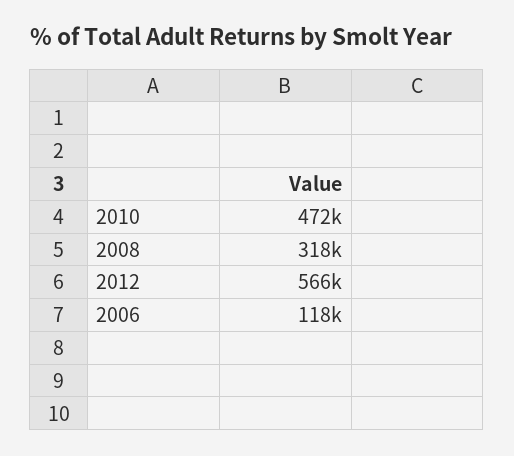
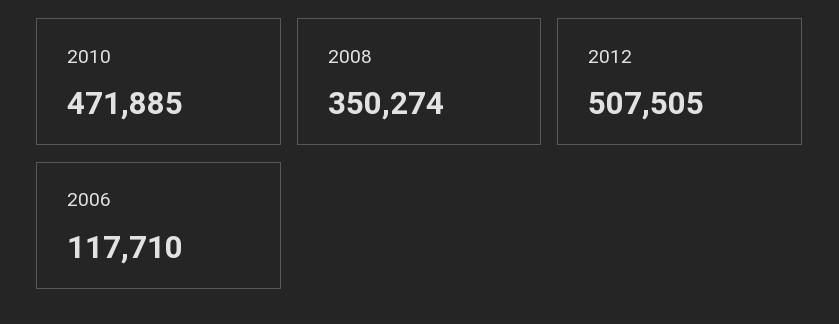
  {
    "2010": 471885,
-   "2008": 318000,
+   "2008": 350274,
-   "2012": 566000,
+   "2012": 507505,
    "2006": 117710
  }

